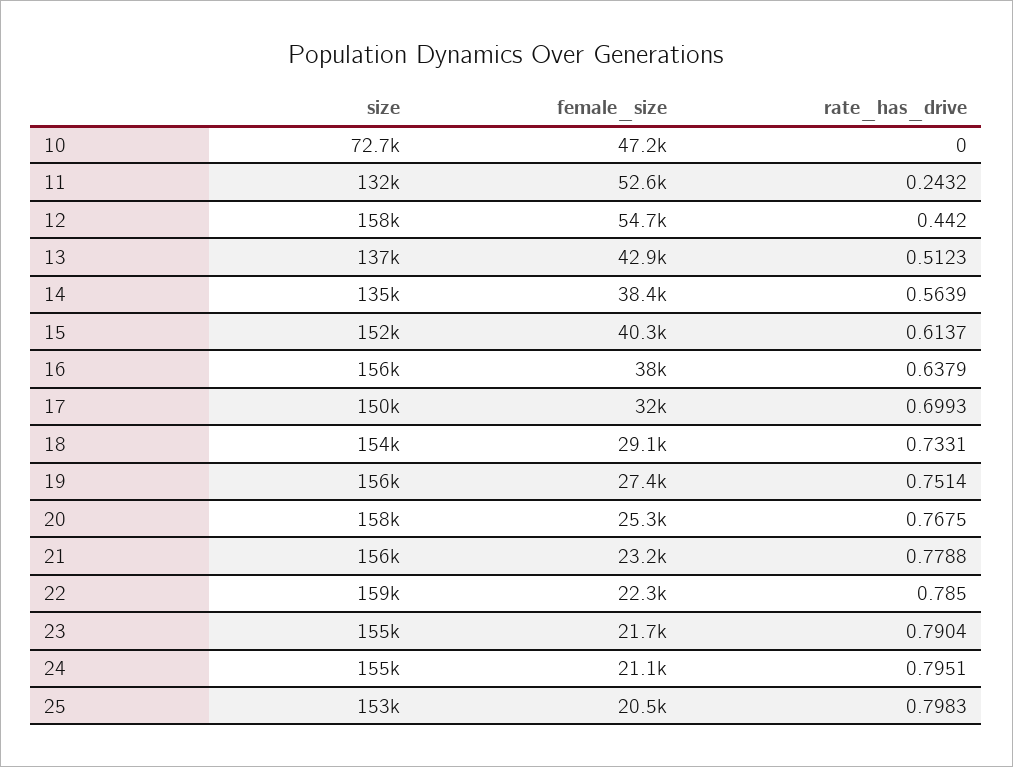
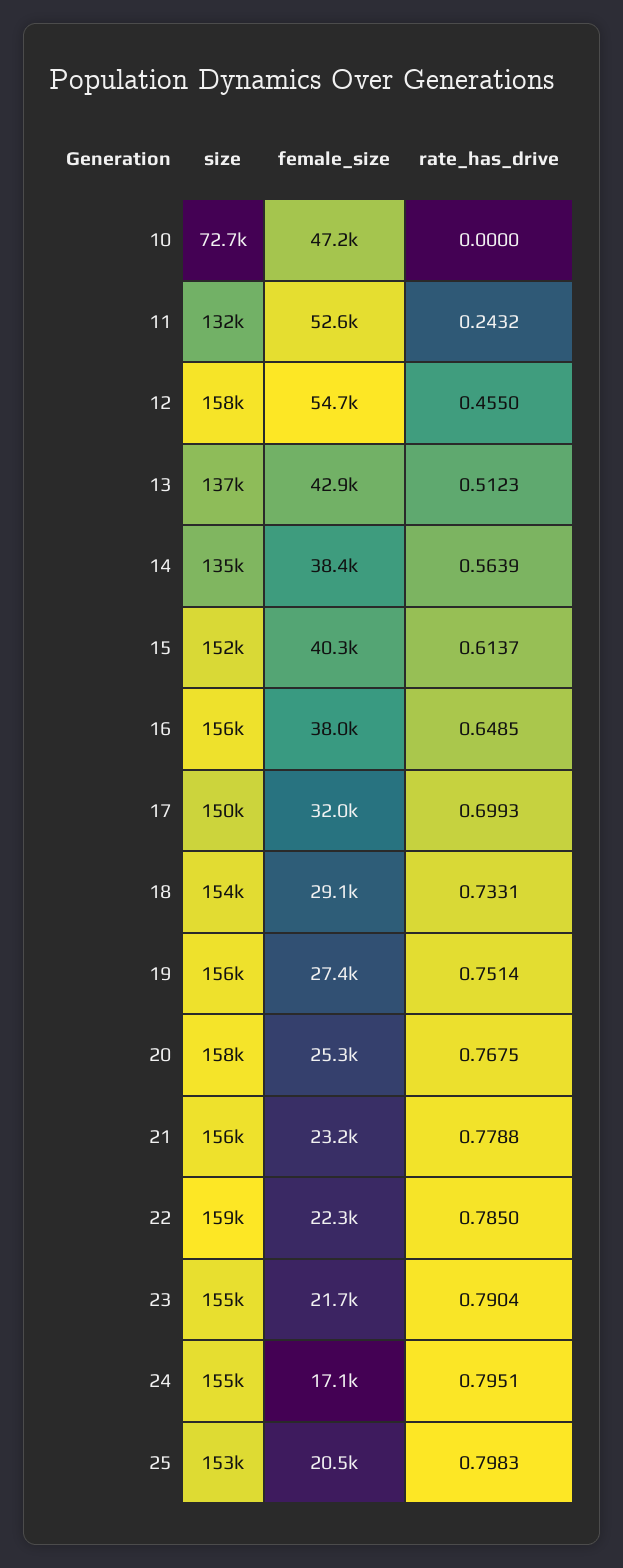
  {
    "size": {
      "10": 72700,
      "11": 132000,
      "12": 158000,
      "13": 137000,
      "14": 135000,
      "15": 152000,
      "16": 156000,
      "17": 150000,
      "18": 154000,
      "19": 156000,
      "20": 158000,
      "21": 156000,
      "22": 159000,
      "23": 155000,
      "24": 155000,
      "25": 153000
    },
    "female_size": {
      "10": 47200,
      "11": 52600,
      "12": 54700,
      "13": 42900,
      "14": 38400,
      "15": 40300,
      "16": 38000,
      "17": 32000,
      "18": 29100,
      "19": 27400,
      "20": 25300,
      "21": 23200,
      "22": 22300,
      "23": 21700,
-     "24": 21100,
+     "24": 17100,
      "25": 20500
    },
    "rate_has_drive": {
      "10": 0,
      "11": 0.2432,
-     "12": 0.442,
+     "12": 0.455,
      "13": 0.5123,
      "14": 0.5639,
      "15": 0.6137,
-     "16": 0.6379,
+     "16": 0.6485,
      "17": 0.6993,
      "18": 0.7331,
      "19": 0.7514,
      "20": 0.7675,
      "21": 0.7788,
      "22": 0.785,
      "23": 0.7904,
      "24": 0.7951,
      "25": 0.7983
    }
  }

